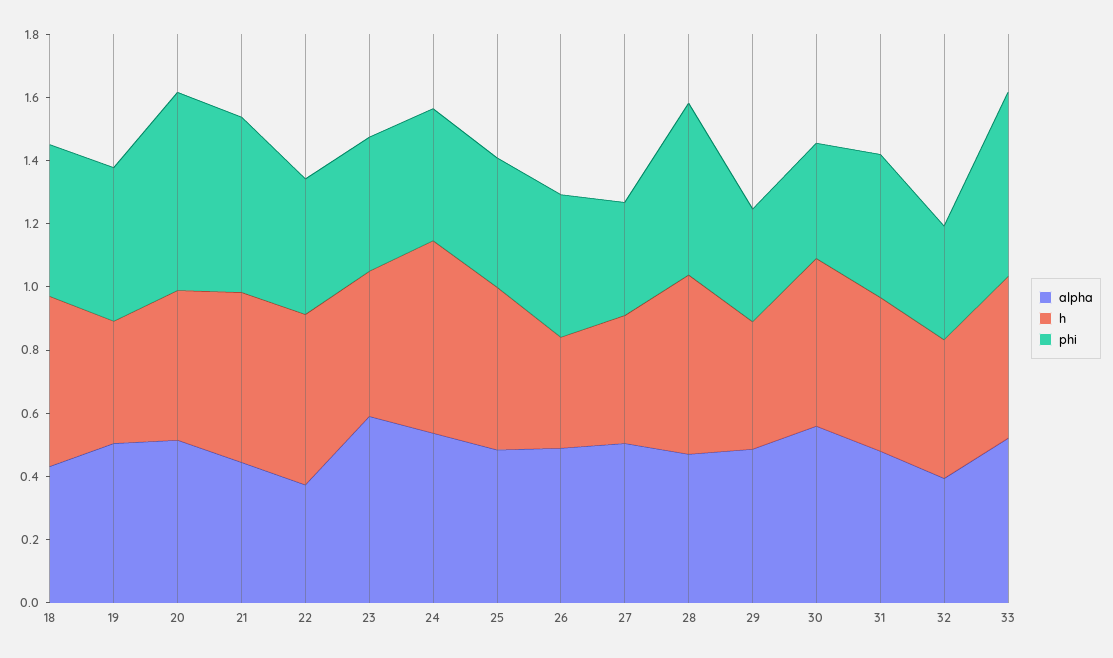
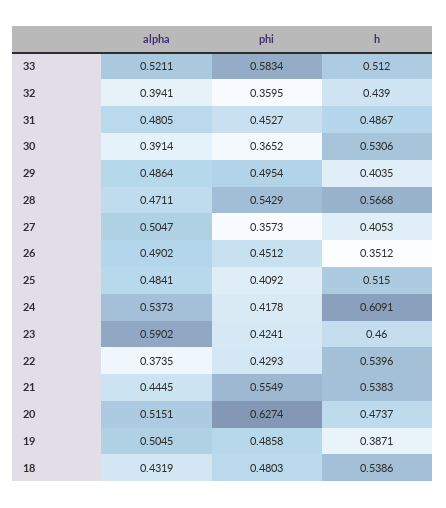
  {
    "alpha": {
      "18": 0.4319,
      "19": 0.5045,
      "20": 0.5151,
      "21": 0.4445,
      "22": 0.3735,
      "23": 0.5902,
      "24": 0.5373,
      "25": 0.4841,
      "26": 0.4902,
      "27": 0.5047,
      "28": 0.4711,
      "29": 0.4864,
-     "30": 0.55,
+     "30": 0.3914,
      "31": 0.4805,
      "32": 0.3941,
      "33": 0.5211
    },
    "h": {
      "18": 0.5386,
      "19": 0.3871,
      "20": 0.4737,
      "21": 0.5383,
      "22": 0.5396,
      "23": 0.46,
      "24": 0.6091,
      "25": 0.515,
      "26": 0.3512,
      "27": 0.4053,
      "28": 0.5668,
      "29": 0.4035,
      "30": 0.5306,
      "31": 0.4867,
      "32": 0.439,
      "33": 0.512
    },
    "phi": {
      "18": 0.4803,
      "19": 0.4858,
      "20": 0.6274,
      "21": 0.5549,
      "22": 0.4293,
      "23": 0.4241,
      "24": 0.4178,
      "25": 0.4092,
      "26": 0.4512,
      "27": 0.3573,
      "28": 0.5429,
-     "29": 0.35,
+     "29": 0.4954,
      "30": 0.3652,
      "31": 0.4527,
      "32": 0.3595,
      "33": 0.5834
    }
  }

